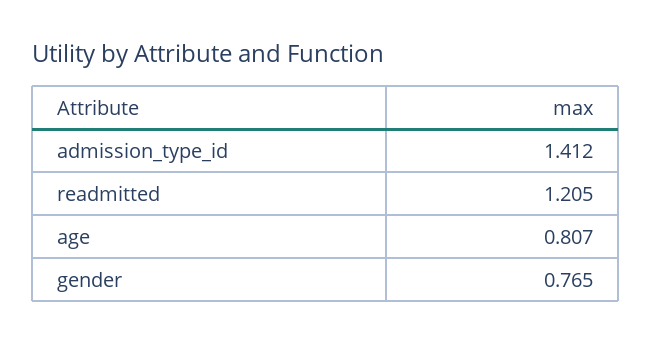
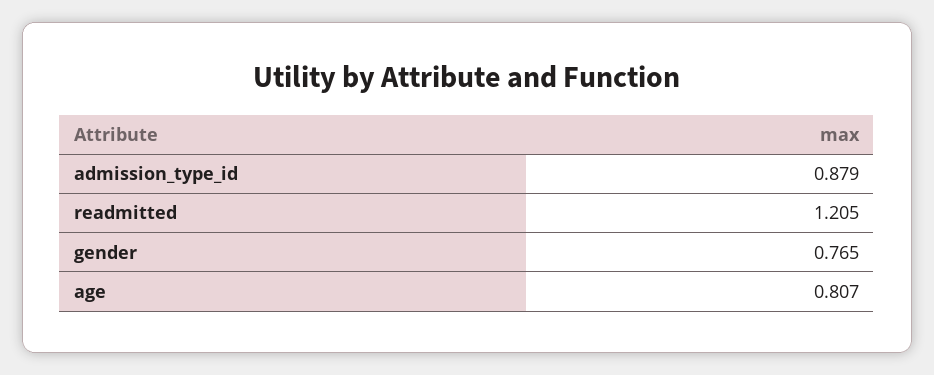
  {
-   "admission_type_id": 1.412,
+   "admission_type_id": 0.879,
    "readmitted": 1.205,
    "age": 0.807,
    "gender": 0.765
  }

